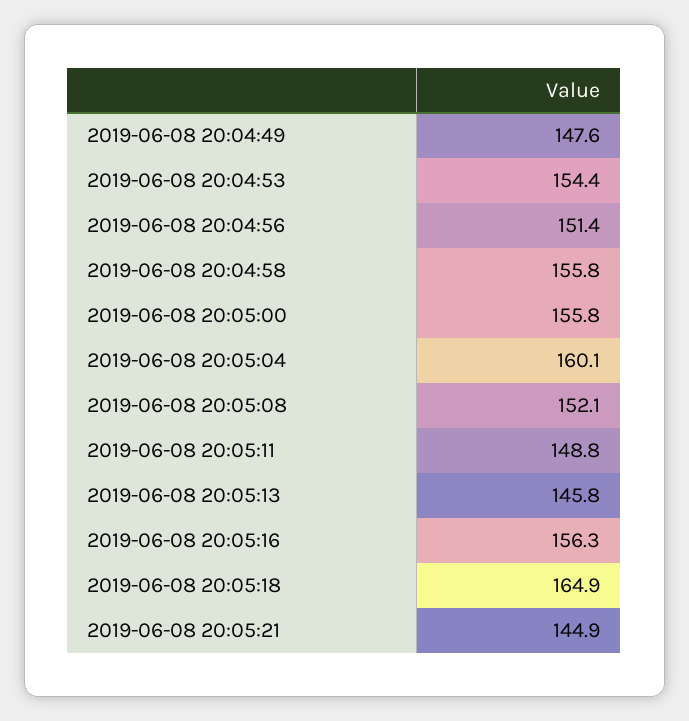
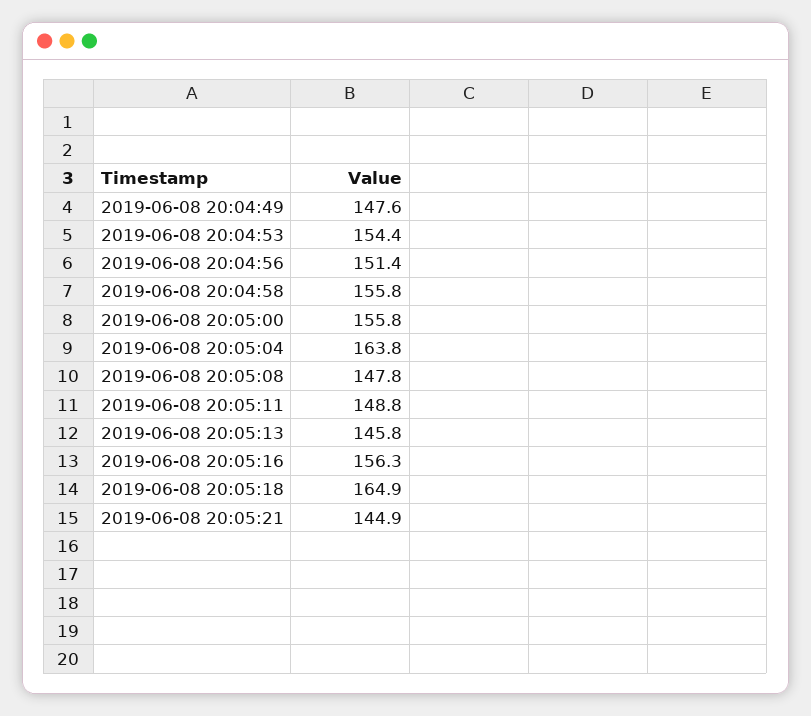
  {
    "2019-06-08 20:04:49": 147.6,
    "2019-06-08 20:04:53": 154.4,
    "2019-06-08 20:04:56": 151.4,
    "2019-06-08 20:04:58": 155.8,
    "2019-06-08 20:05:00": 155.8,
-   "2019-06-08 20:05:04": 160.1,
+   "2019-06-08 20:05:04": 163.8,
-   "2019-06-08 20:05:08": 152.1,
+   "2019-06-08 20:05:08": 147.8,
    "2019-06-08 20:05:11": 148.8,
    "2019-06-08 20:05:13": 145.8,
    "2019-06-08 20:05:16": 156.3,
    "2019-06-08 20:05:18": 164.9,
    "2019-06-08 20:05:21": 144.9
  }

